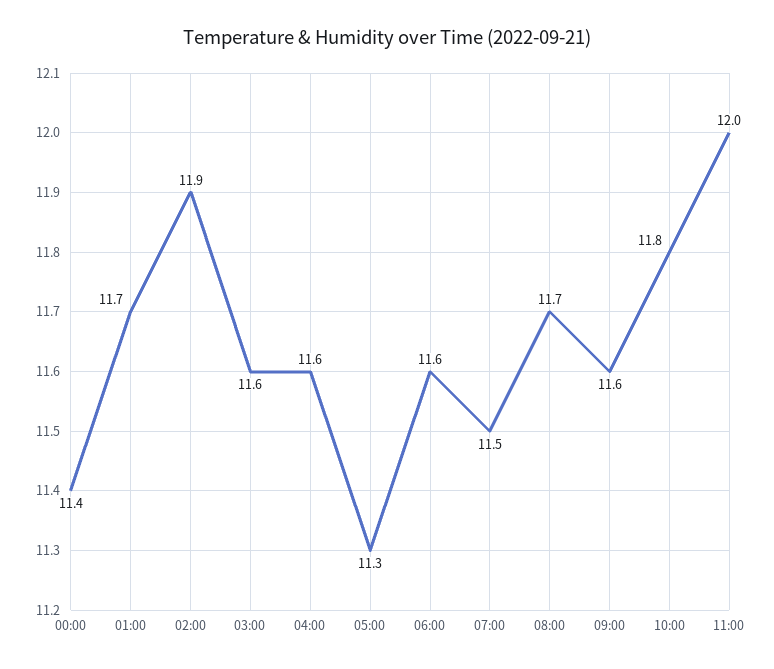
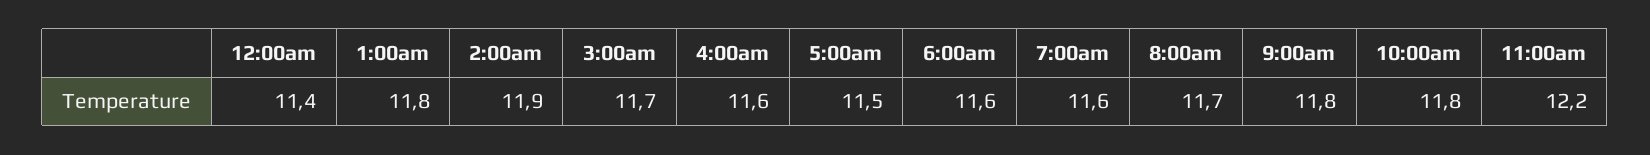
  {
    "00:00": 11.4,
-   "01:00": 11.7,
+   "01:00": 11.8,
    "02:00": 11.9,
-   "03:00": 11.6,
+   "03:00": 11.7,
    "04:00": 11.6,
-   "05:00": 11.3,
+   "05:00": 11.5,
    "06:00": 11.6,
-   "07:00": 11.5,
+   "07:00": 11.6,
    "08:00": 11.7,
-   "09:00": 11.6,
+   "09:00": 11.8,
    "10:00": 11.8,
-   "11:00": 12
+   "11:00": 12.2
  }

